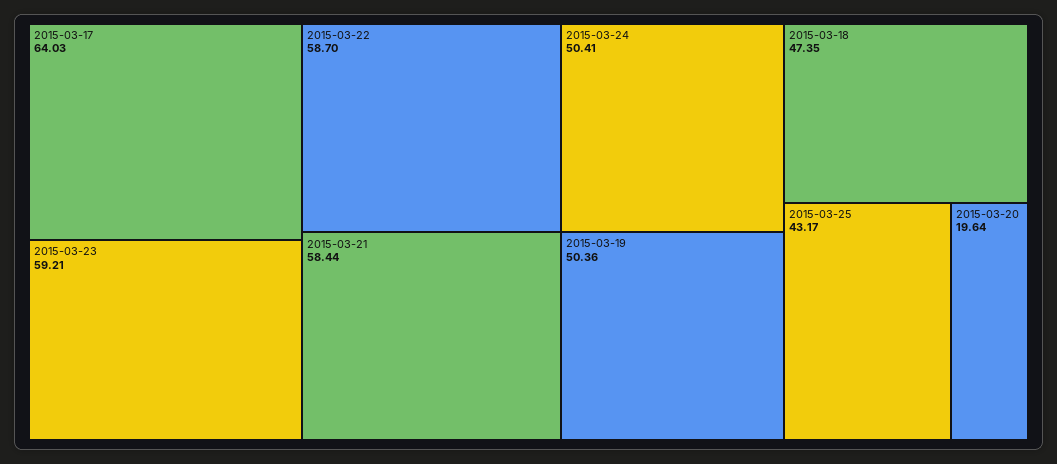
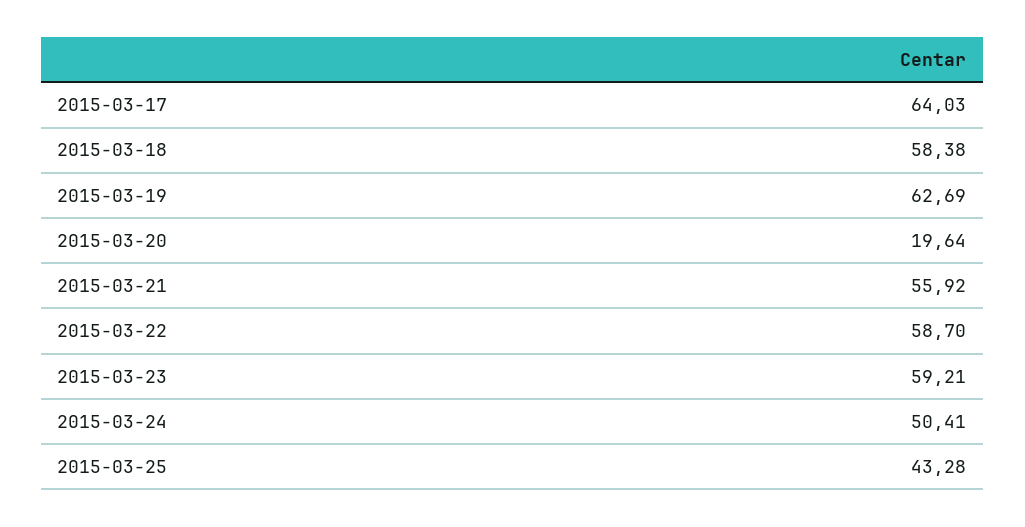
  {
    "2015-03-17": 64.03,
    "2015-03-23": 59.21,
    "2015-03-22": 58.7,
-   "2015-03-21": 58.44,
+   "2015-03-21": 55.92,
    "2015-03-24": 50.41,
-   "2015-03-19": 50.36,
+   "2015-03-19": 62.69,
-   "2015-03-18": 47.35,
+   "2015-03-18": 58.38,
-   "2015-03-25": 43.17,
+   "2015-03-25": 43.28,
    "2015-03-20": 19.64
  }

